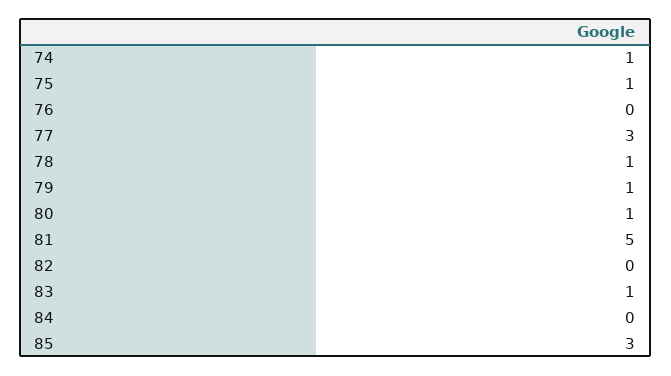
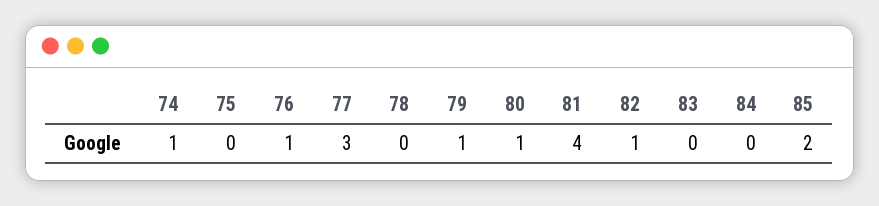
  {
    "74": 1,
-   "75": 1,
+   "75": 0,
-   "76": 0,
+   "76": 1,
    "77": 3,
-   "78": 1,
+   "78": 0,
    "79": 1,
    "80": 1,
-   "81": 5,
+   "81": 4,
-   "82": 0,
+   "82": 1,
-   "83": 1,
+   "83": 0,
    "84": 0,
-   "85": 3
+   "85": 2
  }

